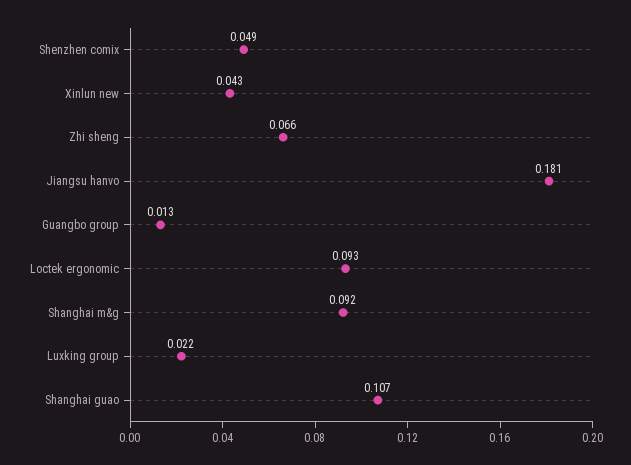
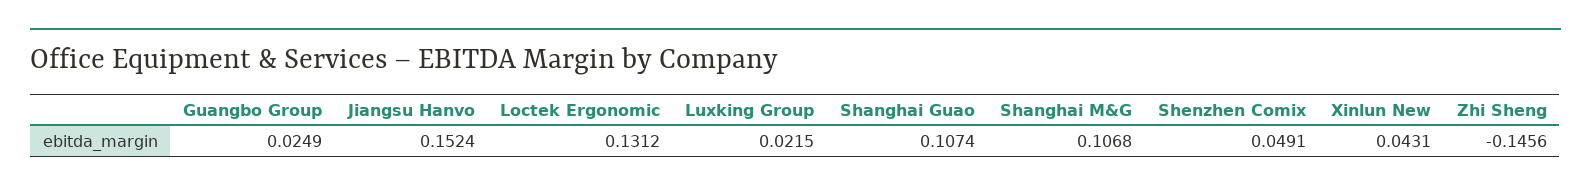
  {
    "Shenzhen comix": 0.0491,
    "Xinlun new": 0.0431,
-   "Zhi sheng": 0.066,
+   "Zhi sheng": -0.1456,
-   "Jiangsu hanvo": 0.181,
+   "Jiangsu hanvo": 0.1524,
-   "Guangbo group": 0.013,
+   "Guangbo group": 0.0249,
-   "Loctek ergonomic": 0.093,
+   "Loctek ergonomic": 0.1312,
-   "Shanghai m&g": 0.092,
+   "Shanghai m&g": 0.1068,
    "Luxking group": 0.0215,
    "Shanghai guao": 0.1074
  }

